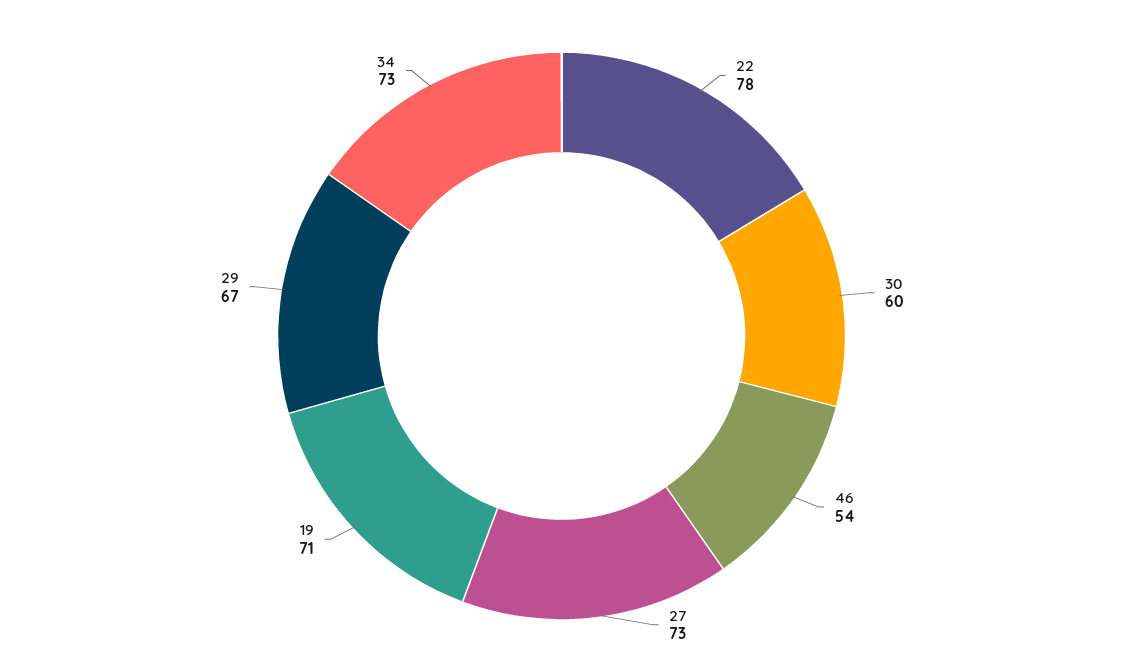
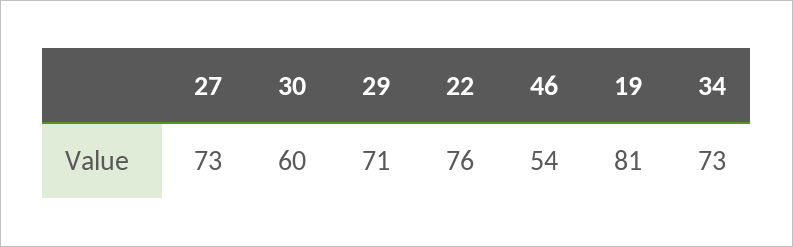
  {
-   "22": 78,
+   "22": 76,
    "30": 60,
    "46": 54,
    "27": 73,
-   "19": 71,
+   "19": 81,
-   "29": 67,
+   "29": 71,
    "34": 73
  }

